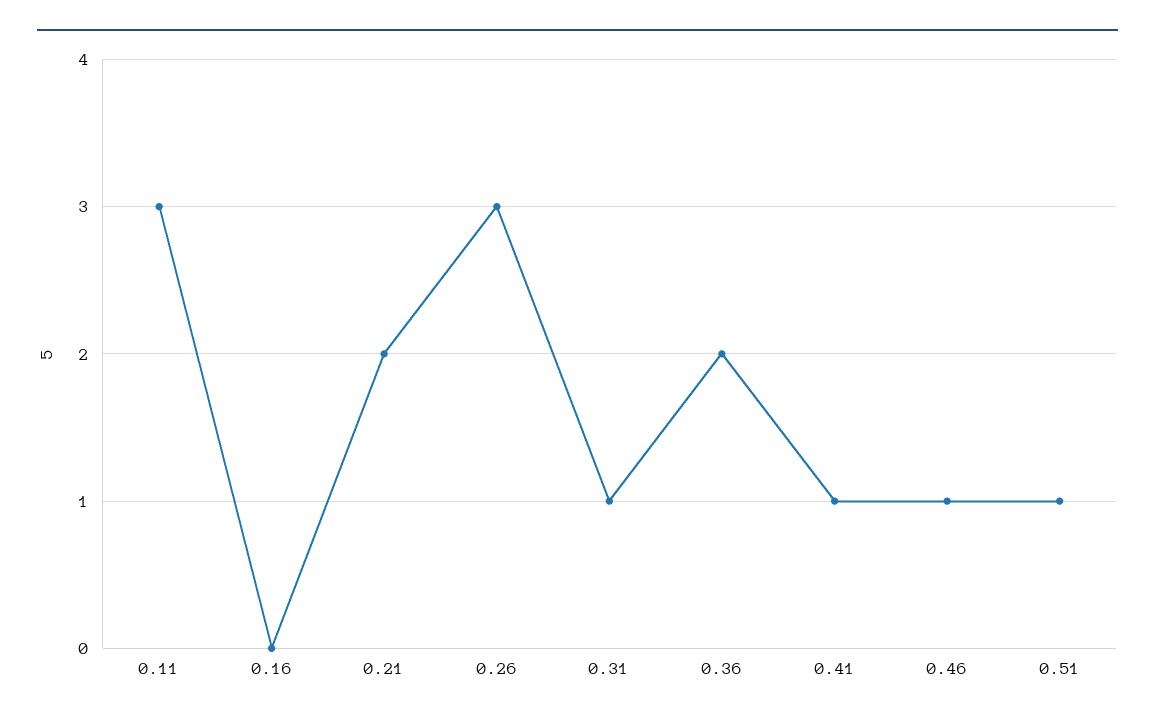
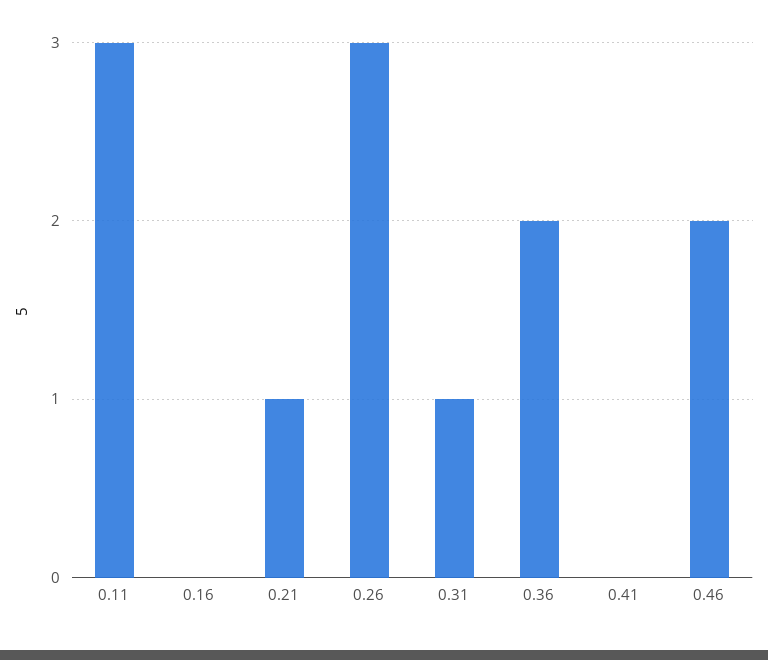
  {
    "0.11": 3,
    "0.16": 0,
-   "0.21": 2,
+   "0.21": 1,
    "0.26": 3,
    "0.31": 1,
    "0.36": 2,
-   "0.41": 1,
+   "0.41": 0,
-   "0.46": 1,
+   "0.46": 2
-   "0.51": 1
  }

